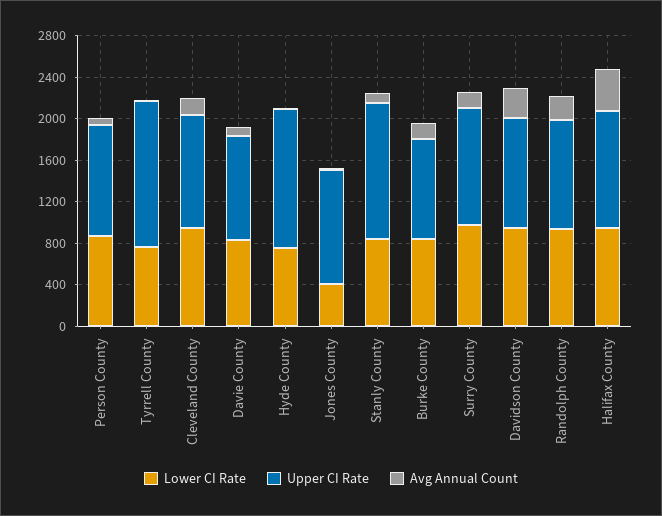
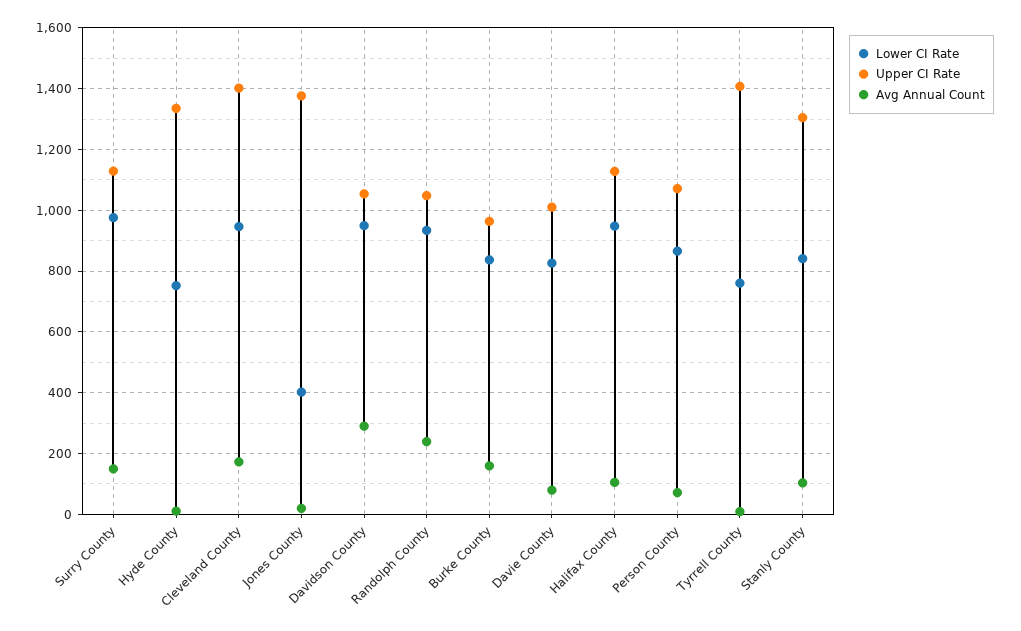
  {
    "Lower CI Rate": {
      "Person County": 860,
      "Tyrrell County": 760,
      "Cleveland County": 940,
      "Davie County": 820,
      "Hyde County": 760,
      "Jones County": 400,
      "Stanly County": 840,
      "Burke County": 840,
      "Surry County": 980,
      "Davidson County": 940,
      "Randolph County": 940,
      "Halifax County": 940
    },
    "Upper CI Rate": {
      "Person County": 1080,
      "Tyrrell County": 1400,
-     "Cleveland County": 1100,
+     "Cleveland County": 1400,
      "Davie County": 1020,
      "Hyde County": 1340,
-     "Jones County": 1100,
+     "Jones County": 1380,
      "Stanly County": 1300,
      "Burke County": 960,
      "Surry County": 1120,
      "Davidson County": 1060,
      "Randolph County": 1040,
      "Halifax County": 1120
    },
    "Avg Annual Count": {
      "Person County": 80,
      "Tyrrell County": 0,
      "Cleveland County": 180,
      "Davie County": 80,
      "Hyde County": 20,
      "Jones County": 20,
      "Stanly County": 100,
      "Burke County": 160,
      "Surry County": 140,
      "Davidson County": 300,
      "Randolph County": 240,
-     "Halifax County": 400
+     "Halifax County": 100
    }
  }

